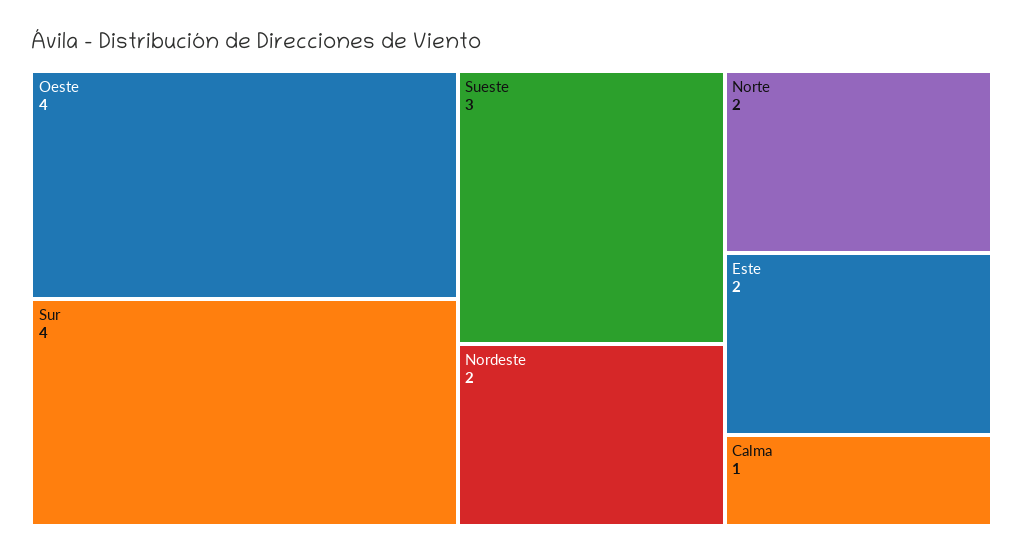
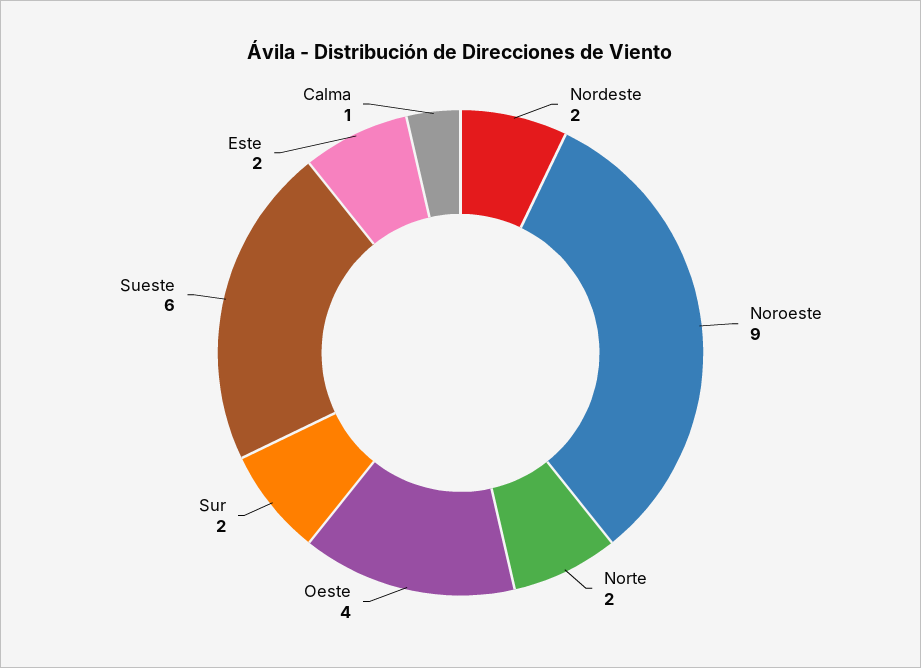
  {
    "Oeste": 4,
-   "Sur": 4,
+   "Sur": 2,
-   "Sueste": 3,
+   "Sueste": 6,
    "Nordeste": 2,
    "Norte": 2,
    "Este": 2,
-   "Calma": 1
+   "Calma": 1,
+   "Noroeste": 9
  }

